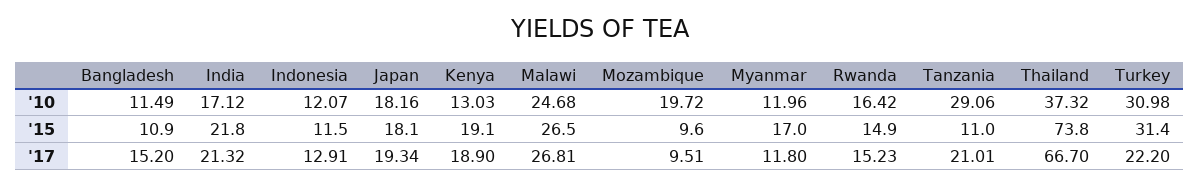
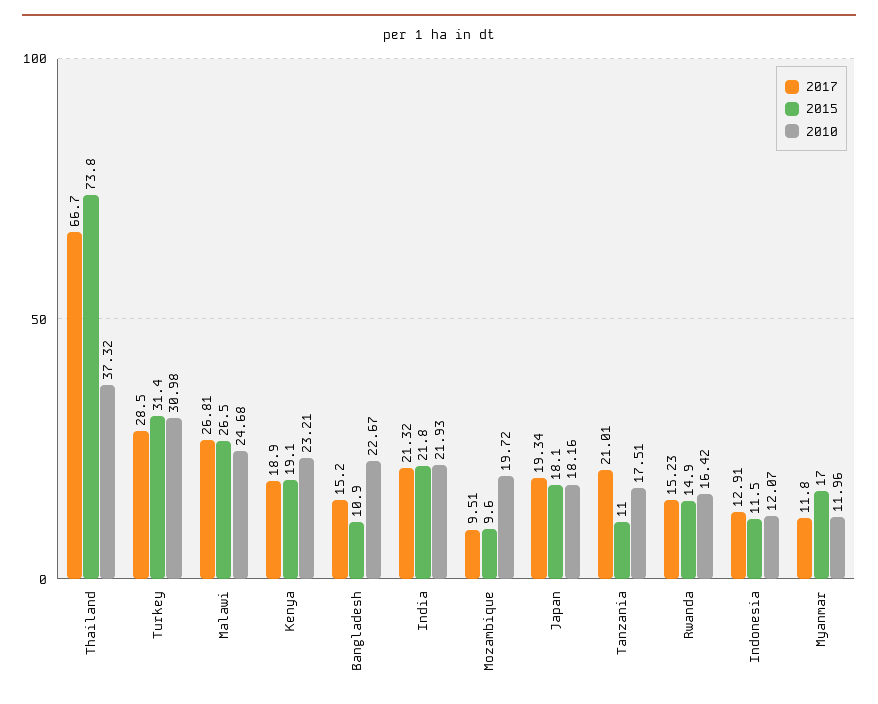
  {
    "'10": {
-     "Bangladesh": 11.49,
+     "Bangladesh": 22.67,
-     "India": 17.12,
+     "India": 21.93,
      "Indonesia": 12.07,
      "Japan": 18.16,
-     "Kenya": 13.03,
+     "Kenya": 23.21,
      "Malawi": 24.68,
      "Mozambique": 19.72,
      "Myanmar": 11.96,
      "Rwanda": 16.42,
-     "Tanzania": 29.06,
+     "Tanzania": 17.51,
      "Thailand": 37.32,
      "Turkey": 30.98
    },
    "'15": {
      "Bangladesh": 10.9,
      "India": 21.8,
      "Indonesia": 11.5,
      "Japan": 18.1,
      "Kenya": 19.1,
      "Malawi": 26.5,
      "Mozambique": 9.6,
      "Myanmar": 17,
      "Rwanda": 14.9,
      "Tanzania": 11,
      "Thailand": 73.8,
      "Turkey": 31.4
    },
    "'17": {
      "Bangladesh": 15.2,
      "India": 21.32,
      "Indonesia": 12.91,
      "Japan": 19.34,
      "Kenya": 18.9,
      "Malawi": 26.81,
      "Mozambique": 9.51,
      "Myanmar": 11.8,
      "Rwanda": 15.23,
      "Tanzania": 21.01,
      "Thailand": 66.7,
-     "Turkey": 22.2
+     "Turkey": 28.5
    }
  }

